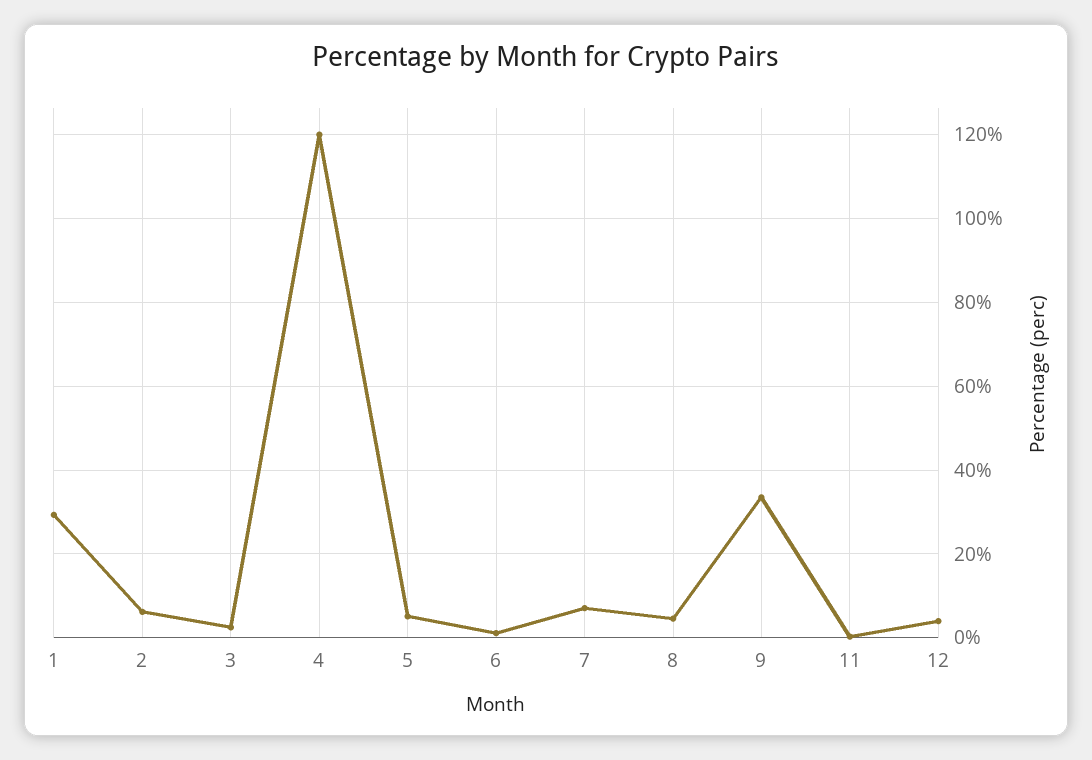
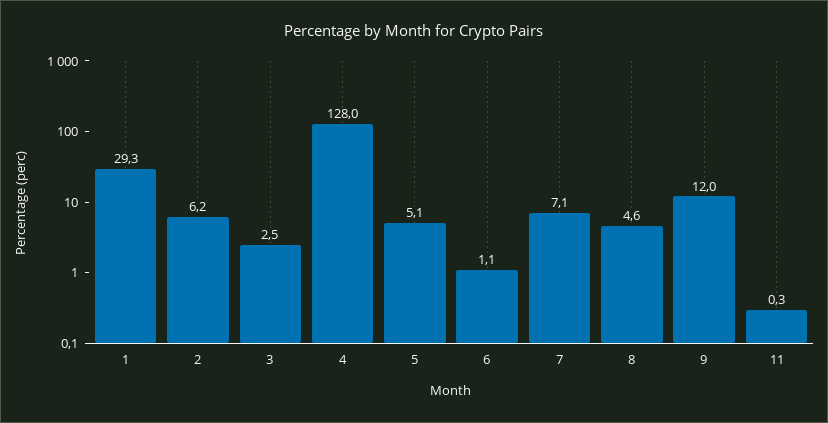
  {
    "1": 29.3,
    "2": 6.2,
    "3": 2.5,
-   "4": 120,
+   "4": 128,
    "5": 5.1,
    "6": 1.1,
    "7": 7.1,
    "8": 4.6,
-   "9": 34,
+   "9": 12,
-   "11": 0.3,
+   "11": 0.3
-   "12": 4
  }

